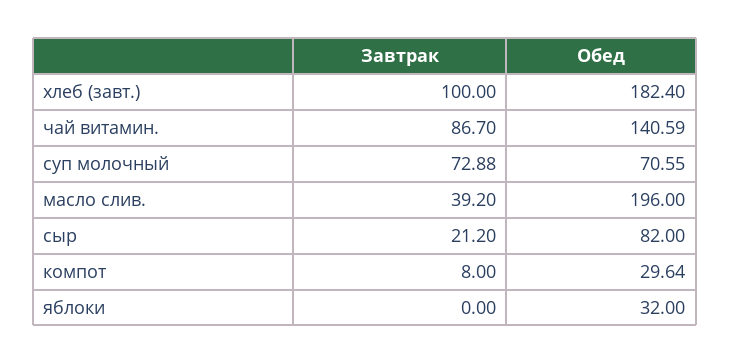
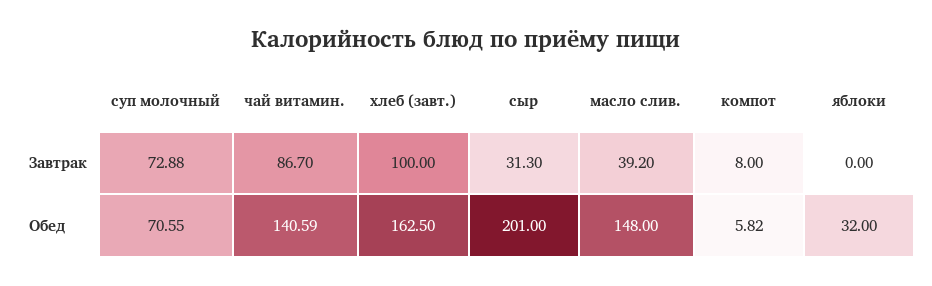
  {
    "Завтрак": {
      "хлеб (завт.)": 100,
      "чай витамин.": 86.7,
      "суп молочный": 72.88,
      "масло слив.": 39.2,
-     "сыр": 21.2,
+     "сыр": 31.3,
      "компот": 8,
      "яблоки": 0
    },
    "Обед": {
-     "хлеб (завт.)": 182.4,
+     "хлеб (завт.)": 162.5,
      "чай витамин.": 140.59,
      "суп молочный": 70.55,
-     "масло слив.": 196,
+     "масло слив.": 148,
-     "сыр": 82,
+     "сыр": 201,
-     "компот": 29.64,
+     "компот": 5.82,
      "яблоки": 32
    }
  }

